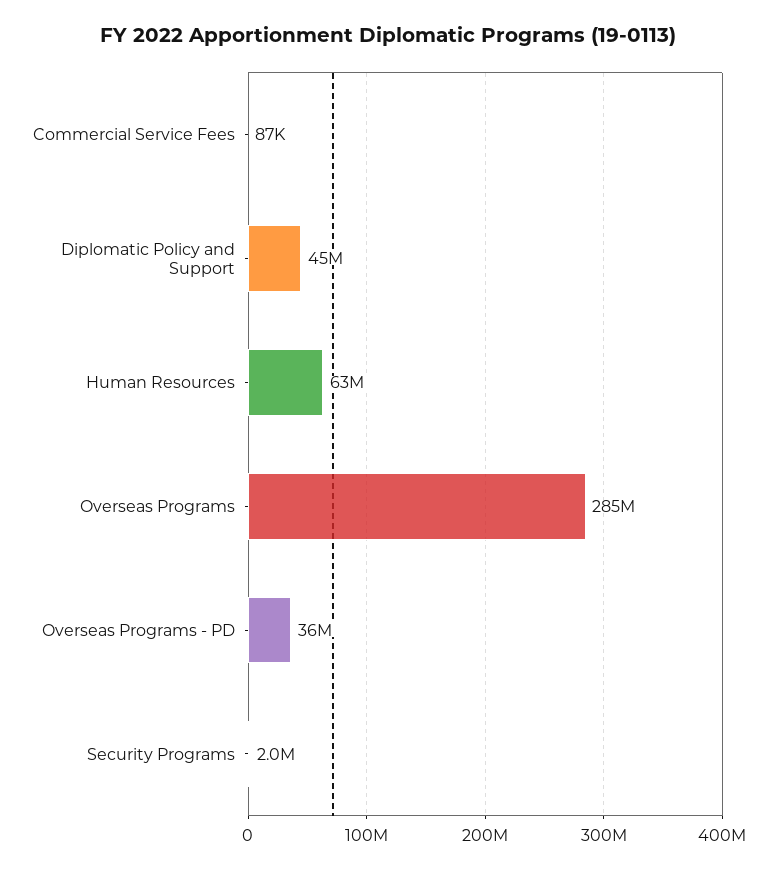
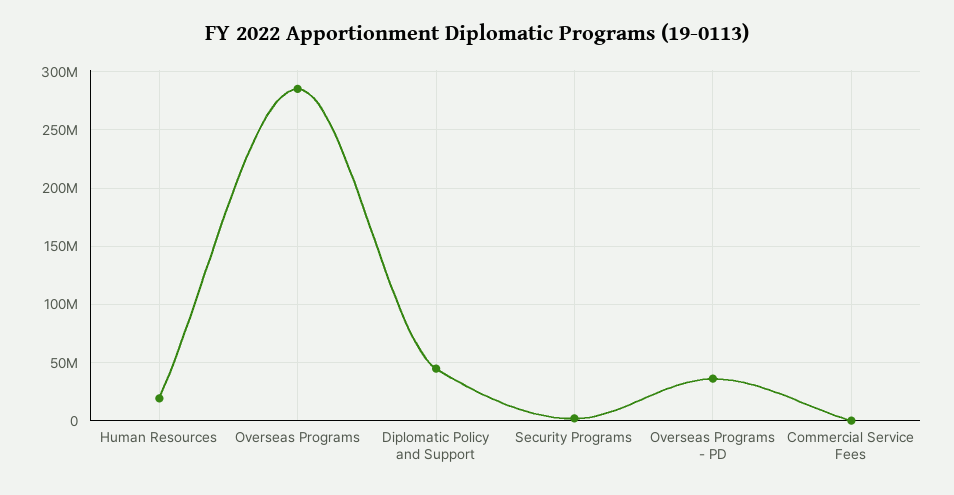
  {
    "Commercial Service Fees": 87000,
    "Diplomatic Policy and Support": 45000000,
-   "Human Resources": 63000000,
+   "Human Resources": 20000000,
    "Overseas Programs": 285000000,
    "Overseas Programs - PD": 36000000,
    "Security Programs": 2000000
  }

